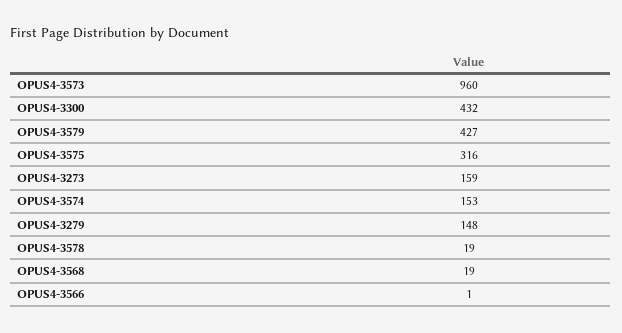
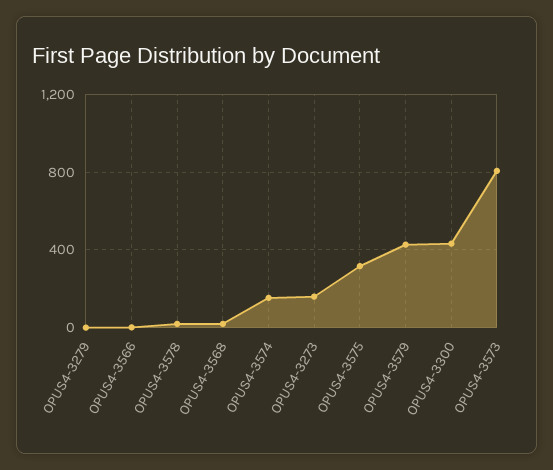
  {
-   "OPUS4-3573": 960,
+   "OPUS4-3573": 800,
    "OPUS4-3300": 432,
    "OPUS4-3579": 427,
    "OPUS4-3575": 316,
    "OPUS4-3273": 159,
    "OPUS4-3574": 153,
-   "OPUS4-3279": 148,
+   "OPUS4-3279": 0,
    "OPUS4-3578": 19,
    "OPUS4-3568": 19,
    "OPUS4-3566": 1
  }

